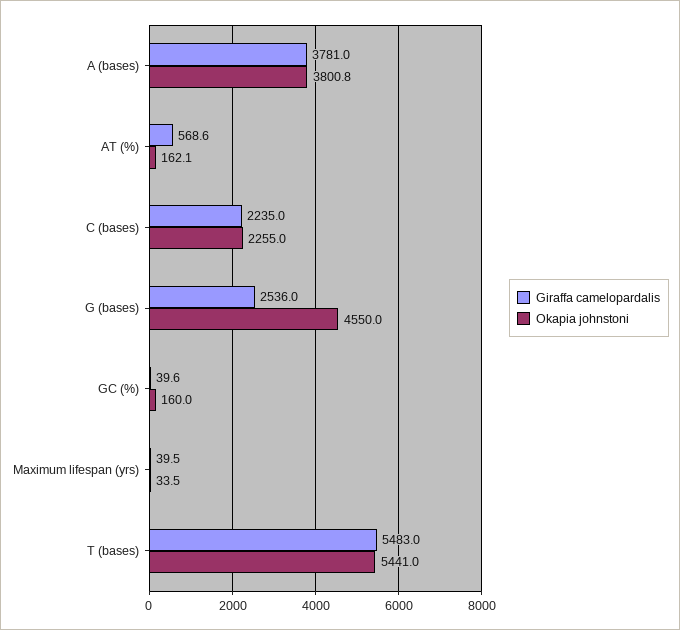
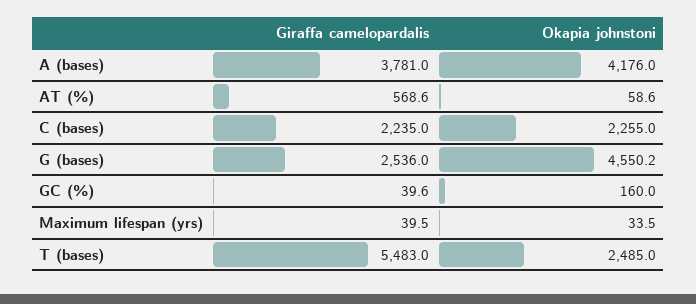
  {
    "Giraffa camelopardalis": {
      "A (bases)": 3781,
      "AT (%)": 568.6,
      "C (bases)": 2235,
      "G (bases)": 2536,
      "GC (%)": 39.6,
      "Maximum lifespan (yrs)": 39.5,
      "T (bases)": 5483
    },
    "Okapia johnstoni": {
-     "A (bases)": 3800.8,
+     "A (bases)": 4176,
-     "AT (%)": 162.1,
+     "AT (%)": 58.6,
      "C (bases)": 2255,
-     "G (bases)": 4550,
+     "G (bases)": 4550.2,
      "GC (%)": 160,
      "Maximum lifespan (yrs)": 33.5,
-     "T (bases)": 5441
+     "T (bases)": 2485
    }
  }

